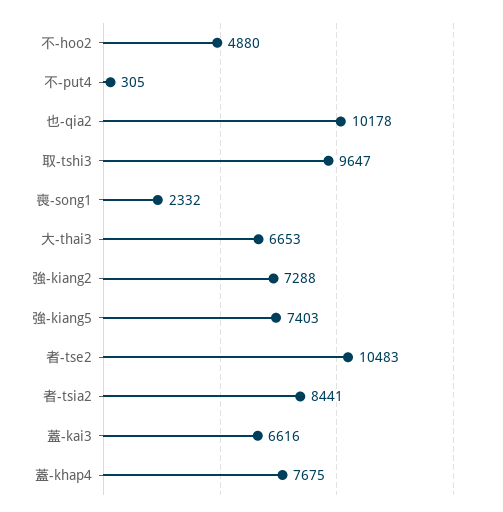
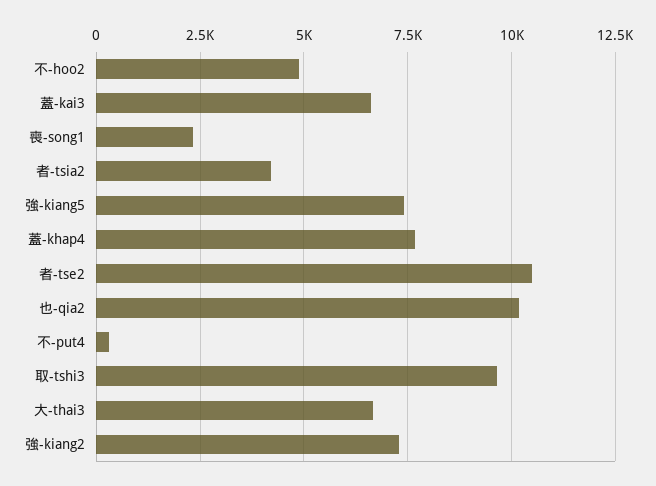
  {
    "不-hoo2": 4880,
    "不-put4": 305,
    "也-qia2": 10178,
    "取-tshi3": 9647,
    "喪-song1": 2332,
    "大-thai3": 6653,
    "強-kiang2": 7288,
    "強-kiang5": 7403,
    "者-tse2": 10483,
-   "者-tsia2": 8441,
+   "者-tsia2": 4250,
    "蓋-kai3": 6616,
    "蓋-khap4": 7675
  }

